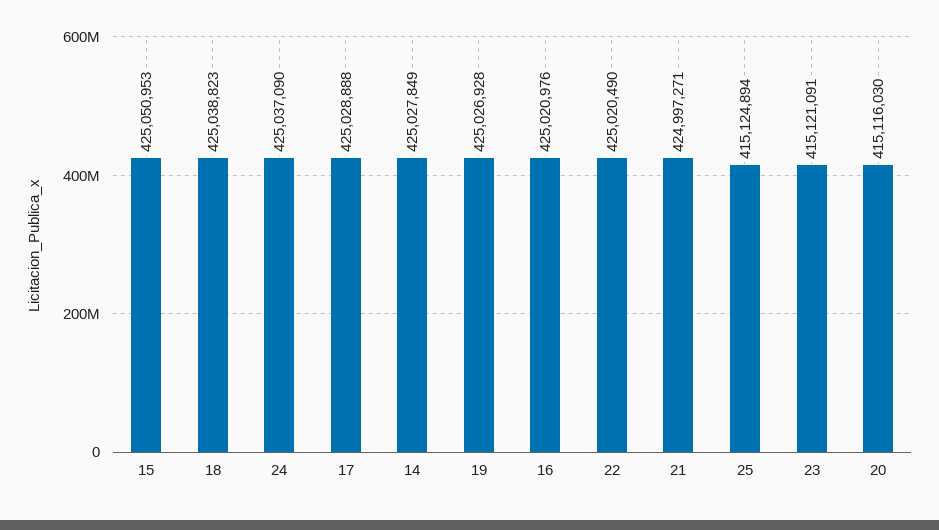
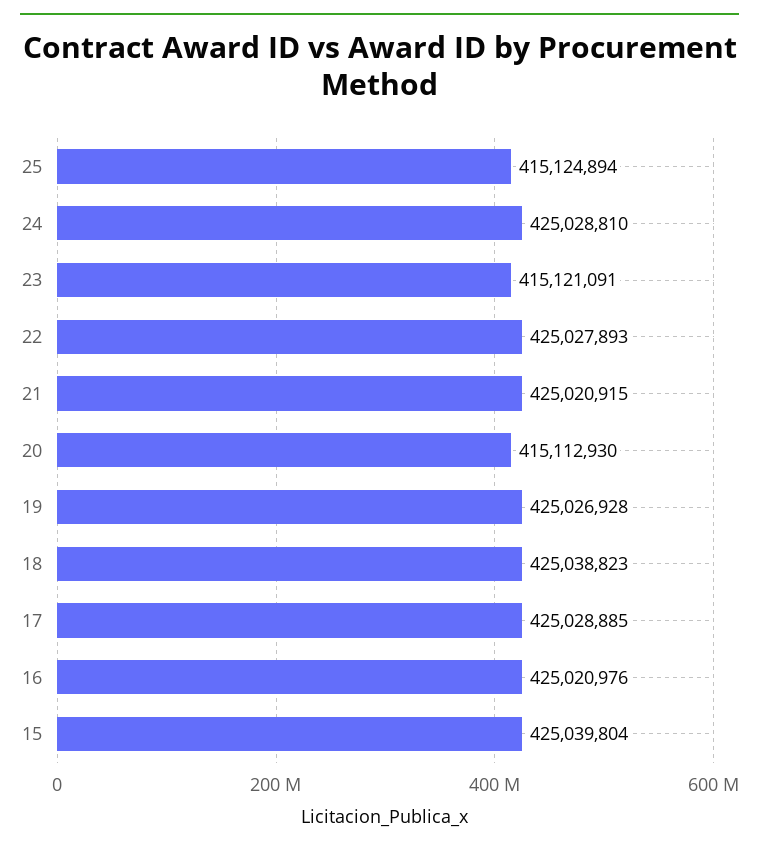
  {
-   "15": 425050953,
+   "15": 425039804,
    "18": 425038823,
-   "24": 425037090,
+   "24": 425028810,
-   "17": 425028888,
+   "17": 425028885,
-   "14": 425027849,
    "19": 425026928,
    "16": 425020976,
-   "22": 425020490,
+   "22": 425027893,
-   "21": 424997271,
+   "21": 425020915,
    "25": 415124894,
    "23": 415121091,
-   "20": 415116030
+   "20": 415112930
  }

